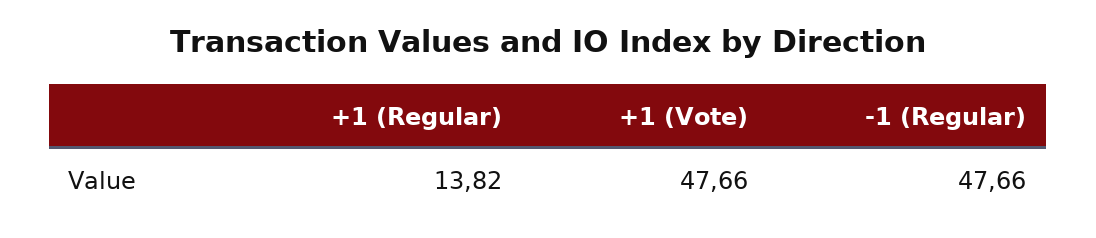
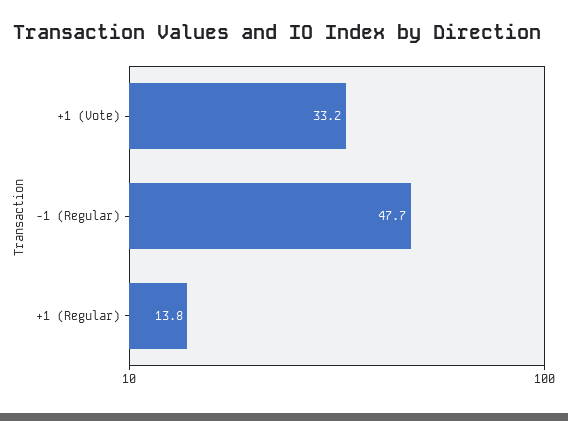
  {
    "+1 (Regular)": 13.82,
-   "+1 (Vote)": 47.66,
+   "+1 (Vote)": 33.2,
    "-1 (Regular)": 47.66
  }

